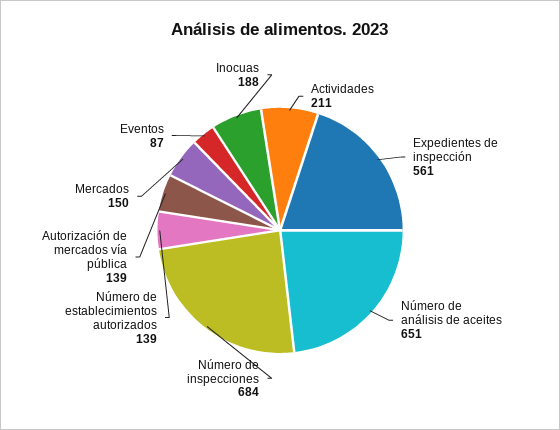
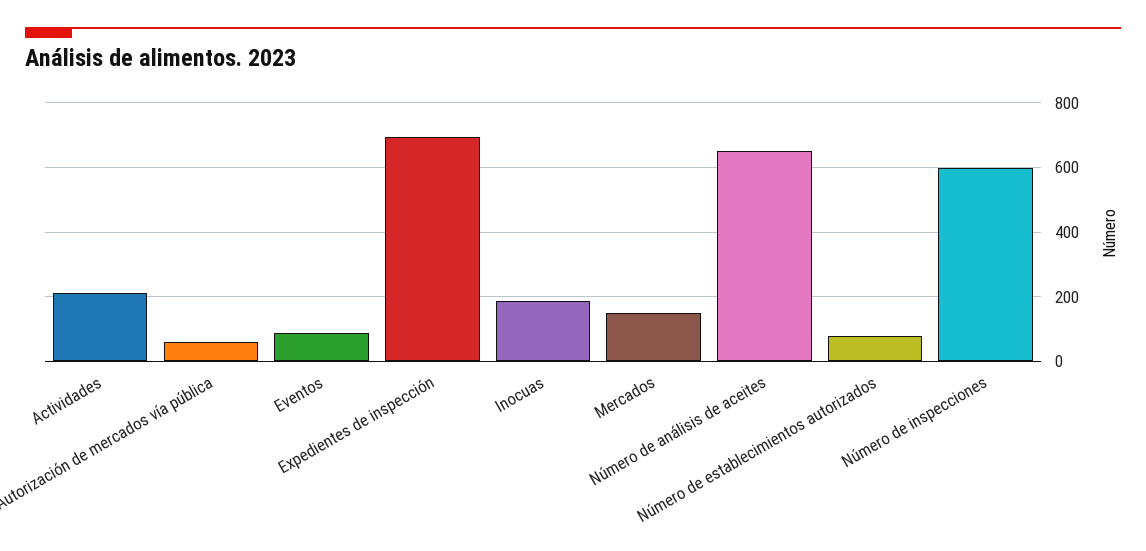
  {
    "Actividades": 211,
-   "Expedientes de inspección": 561,
+   "Expedientes de inspección": 700,
    "Número de análisis de aceites": 651,
-   "Número de inspecciones": 684,
+   "Número de inspecciones": 600,
-   "Número de establecimientos autorizados": 139,
+   "Número de establecimientos autorizados": 80,
-   "Autorización de mercados vía pública": 139,
+   "Autorización de mercados vía pública": 60,
    "Mercados": 150,
    "Eventos": 87,
    "Inocuas": 188
  }

